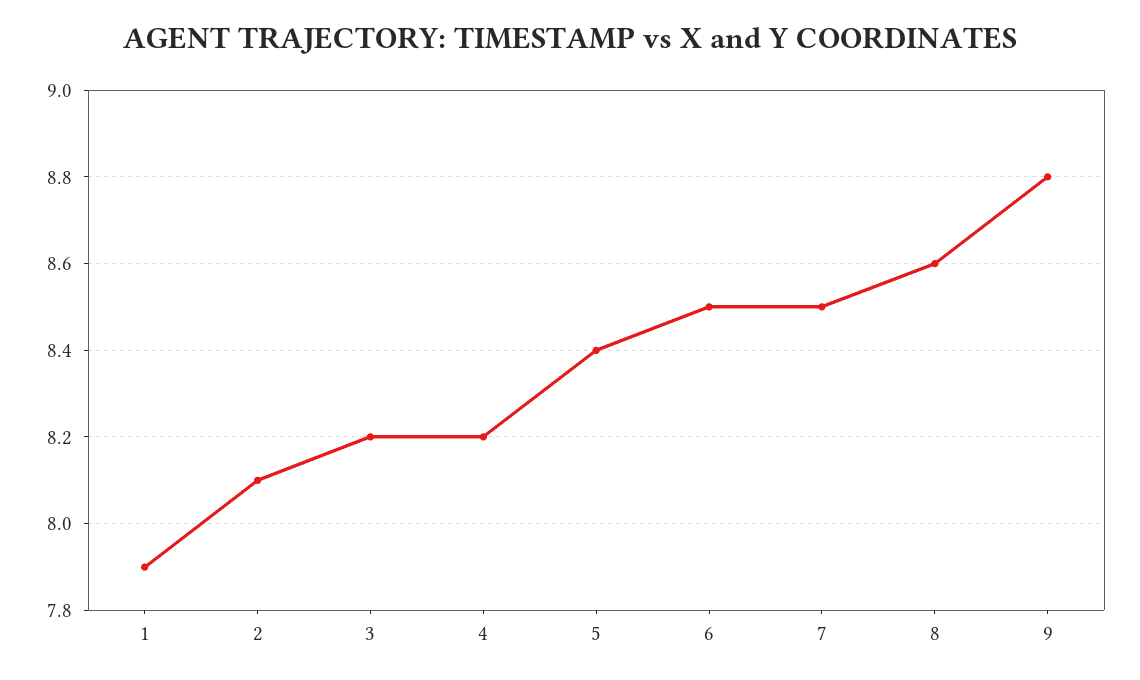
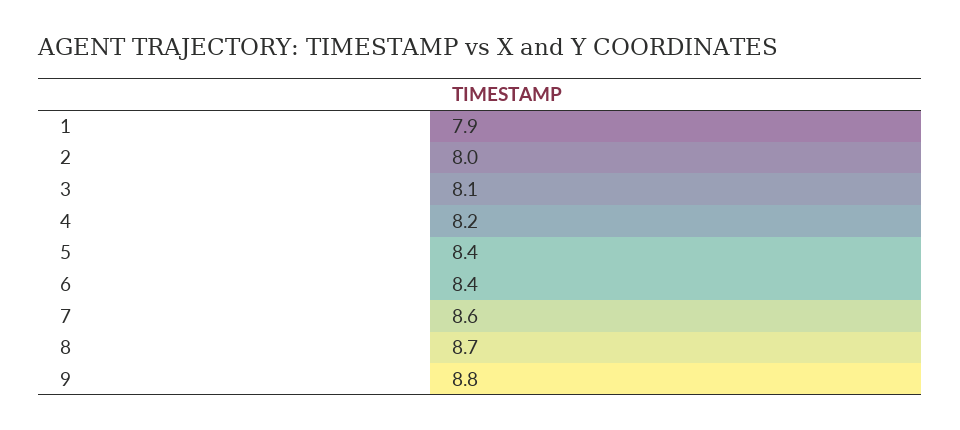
  {
    "1": 7.9,
-   "2": 8.1,
+   "2": 8,
-   "3": 8.2,
+   "3": 8.1,
    "4": 8.2,
    "5": 8.4,
-   "6": 8.5,
+   "6": 8.4,
-   "7": 8.5,
+   "7": 8.6,
-   "8": 8.6,
+   "8": 8.7,
    "9": 8.8
  }

